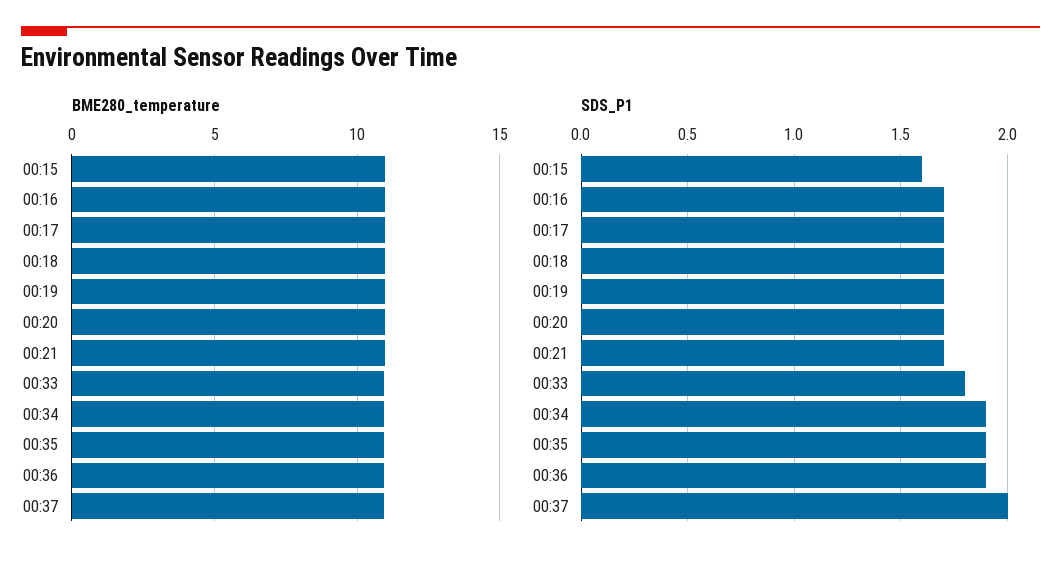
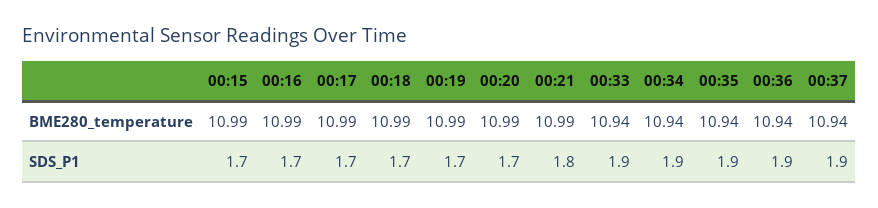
  {
    "BME280_temperature": {
      "00:15": 10.99,
      "00:16": 10.99,
      "00:17": 10.99,
      "00:18": 10.99,
      "00:19": 10.99,
      "00:20": 10.99,
      "00:21": 10.99,
      "00:33": 10.94,
      "00:34": 10.94,
      "00:35": 10.94,
      "00:36": 10.94,
      "00:37": 10.94
    },
    "SDS_P1": {
-     "00:15": 1.6,
+     "00:15": 1.7,
      "00:16": 1.7,
      "00:17": 1.7,
      "00:18": 1.7,
      "00:19": 1.7,
      "00:20": 1.7,
-     "00:21": 1.7,
+     "00:21": 1.8,
-     "00:33": 1.8,
+     "00:33": 1.9,
      "00:34": 1.9,
      "00:35": 1.9,
      "00:36": 1.9,
-     "00:37": 2
+     "00:37": 1.9
    }
  }

